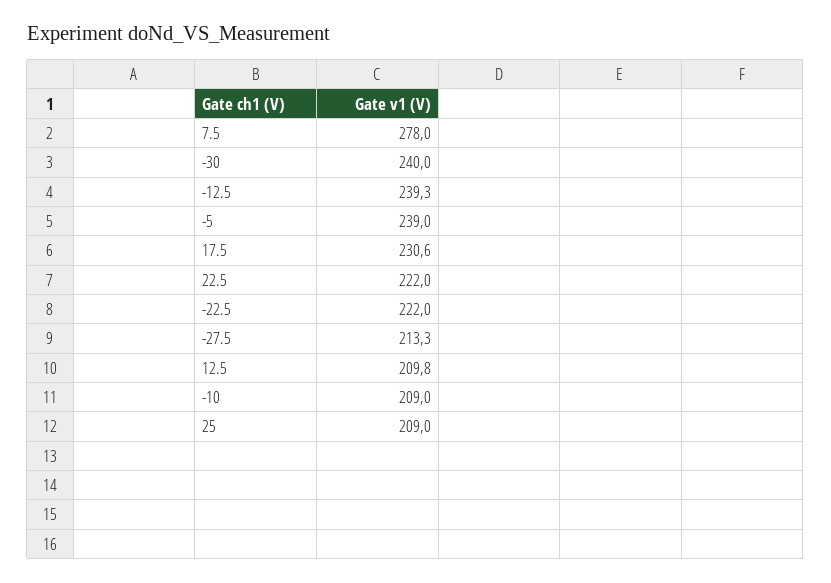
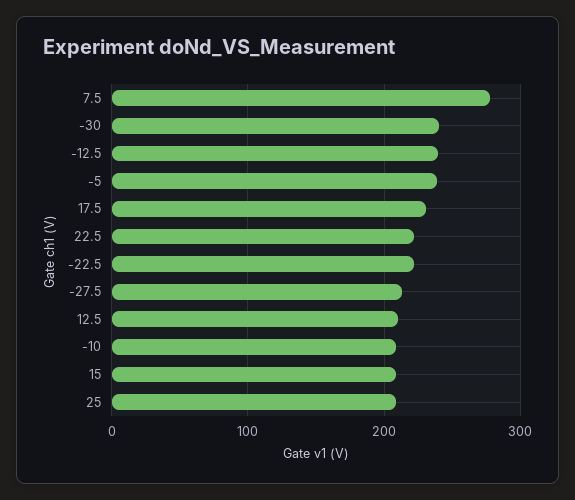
  {
    "7.5": 278,
    "-30": 240,
    "-12.5": 239.3,
    "-5": 239,
    "17.5": 230.6,
    "22.5": 222,
    "-22.5": 222,
    "-27.5": 213.3,
    "12.5": 209.8,
    "-10": 209,
-   "25": 209
+   "25": 209,
+   "15": 210
  }

